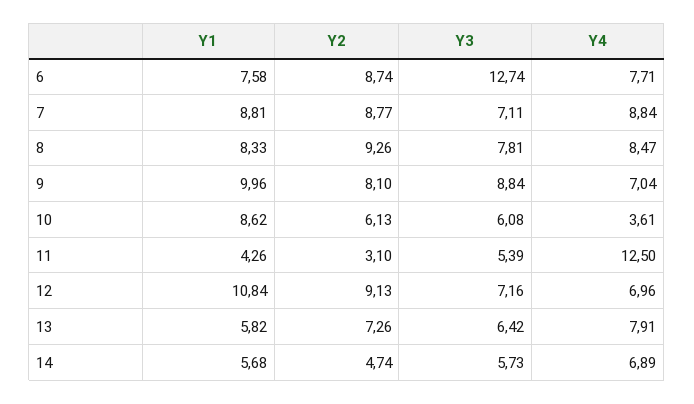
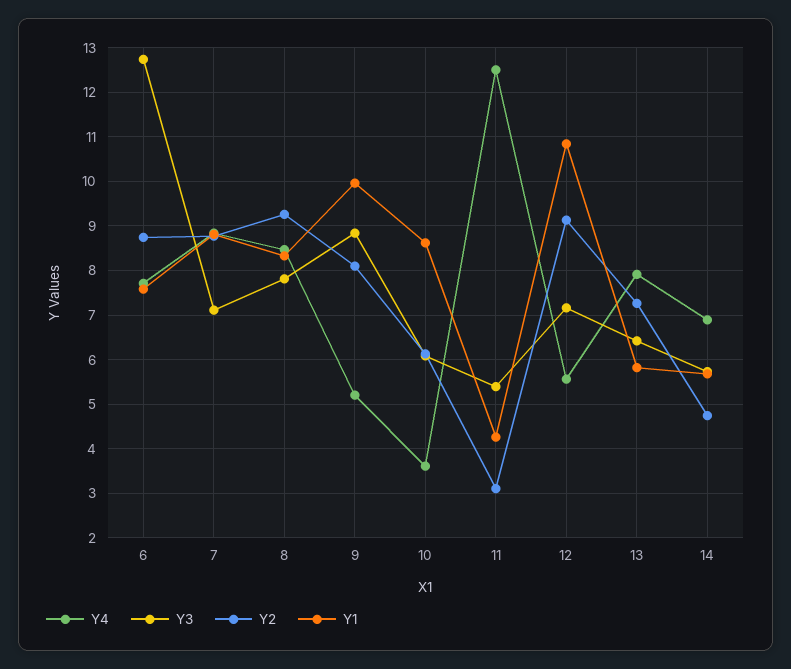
  {
    "Y1": {
      "6": 7.58,
      "7": 8.81,
      "8": 8.33,
      "9": 9.96,
      "10": 8.62,
      "11": 4.26,
      "12": 10.84,
      "13": 5.82,
      "14": 5.68
    },
    "Y2": {
      "6": 8.74,
      "7": 8.77,
      "8": 9.26,
      "9": 8.1,
      "10": 6.13,
      "11": 3.1,
      "12": 9.13,
      "13": 7.26,
      "14": 4.74
    },
    "Y3": {
      "6": 12.74,
      "7": 7.11,
      "8": 7.81,
      "9": 8.84,
      "10": 6.08,
      "11": 5.39,
      "12": 7.16,
      "13": 6.42,
      "14": 5.73
    },
    "Y4": {
      "6": 7.71,
      "7": 8.84,
      "8": 8.47,
-     "9": 7.04,
+     "9": 5.2,
      "10": 3.61,
      "11": 12.5,
-     "12": 6.96,
+     "12": 5.6,
      "13": 7.91,
      "14": 6.89
    }
  }

